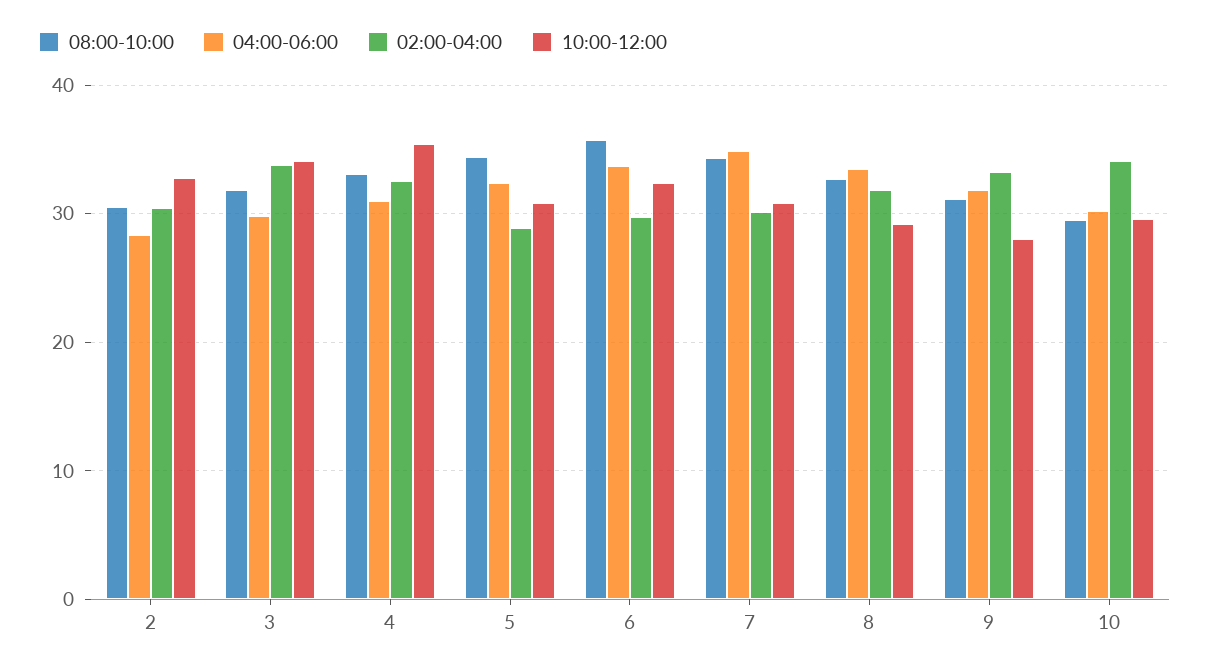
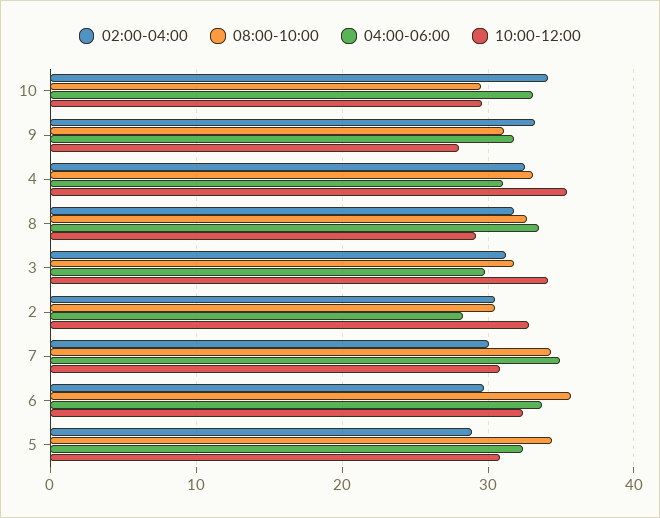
  {
    "08:00-10:00": {
      "2": 31,
      "3": 32,
      "4": 33,
      "5": 34,
      "6": 36,
      "7": 34,
      "8": 33,
      "9": 31,
      "10": 30
    },
    "04:00-06:00": {
      "2": 28,
      "3": 30,
      "4": 31,
      "5": 32,
      "6": 34,
      "7": 35,
      "8": 34,
      "9": 32,
-     "10": 30
+     "10": 33
    },
    "02:00-04:00": {
      "2": 30,
-     "3": 34,
+     "3": 31,
      "4": 33,
      "5": 29,
      "6": 30,
      "7": 30,
      "8": 32,
      "9": 33,
      "10": 34
    },
    "10:00-12:00": {
      "2": 33,
      "3": 34,
      "4": 35,
      "5": 31,
      "6": 32,
      "7": 31,
      "8": 29,
      "9": 28,
      "10": 30
    }
  }

